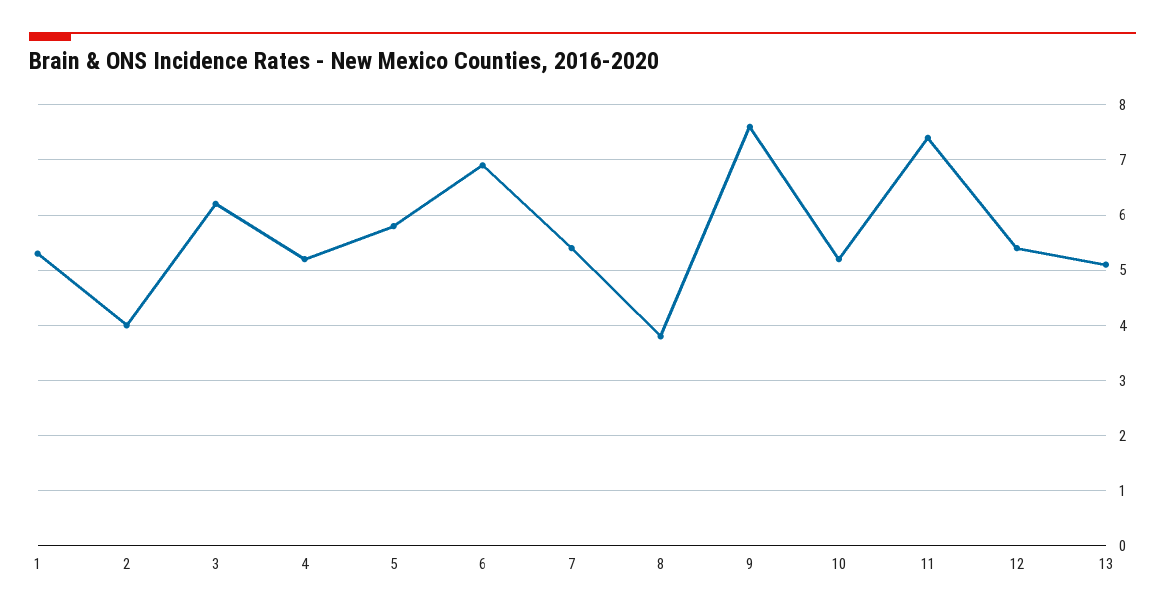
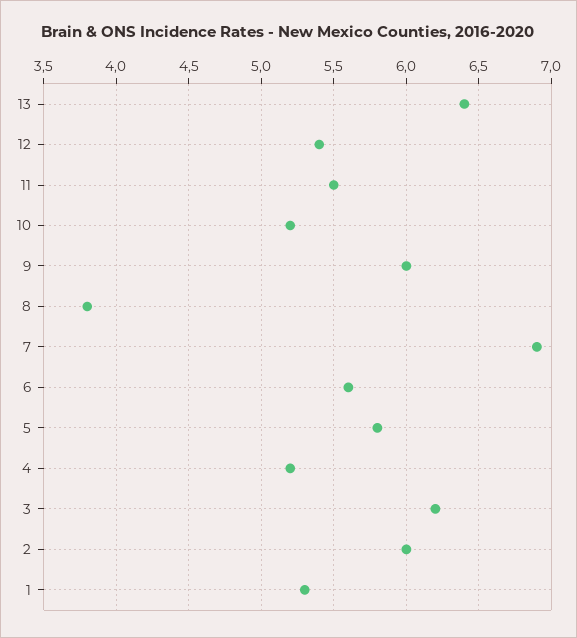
  {
    "1": 5.3,
-   "2": 4,
+   "2": 6,
    "3": 6.2,
    "4": 5.2,
    "5": 5.8,
-   "6": 7,
+   "6": 5.6,
-   "7": 5.5,
+   "7": 6.9,
    "8": 3.8,
-   "9": 7.5,
+   "9": 6,
    "10": 5.2,
-   "11": 7.5,
+   "11": 5.5,
    "12": 5.4,
-   "13": 5
+   "13": 6.4
  }

